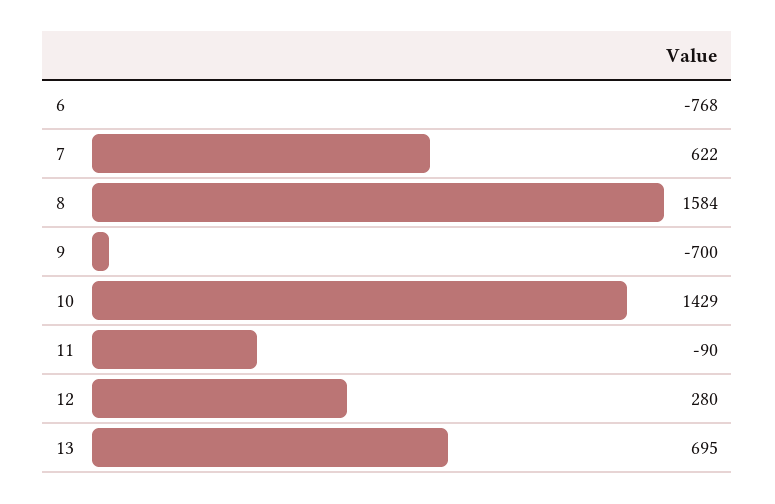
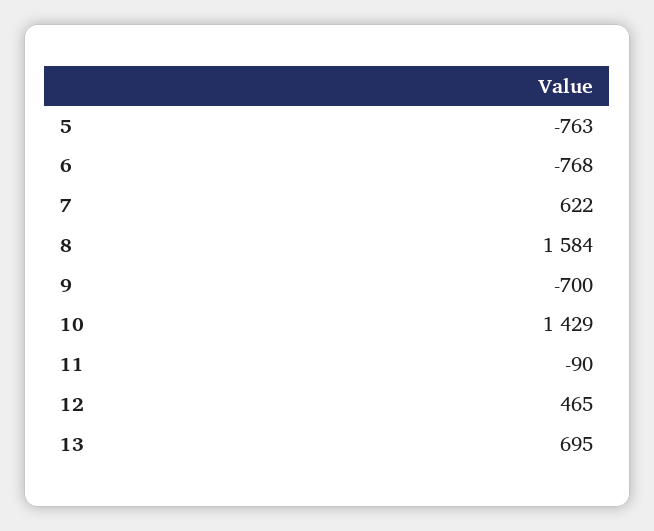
  {
    "6": -768,
    "7": 622,
    "8": 1584,
    "9": -700,
    "10": 1429,
    "11": -90,
-   "12": 280,
+   "12": 465,
-   "13": 695
+   "13": 695,
+   "5": -763
  }

